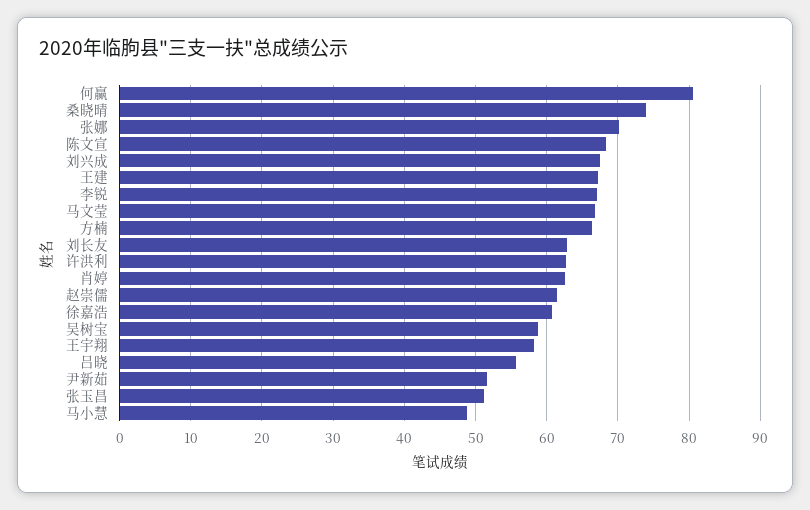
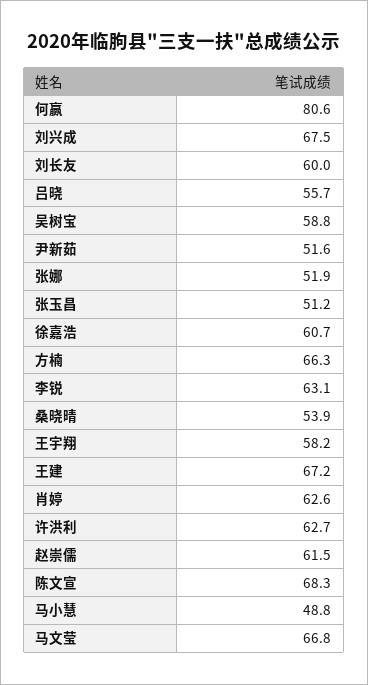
  {
    "何赢": 80.6,
-   "桑晓晴": 74,
+   "桑晓晴": 53.9,
-   "张娜": 70,
+   "张娜": 51.9,
    "陈文宣": 68.3,
    "刘兴成": 67.5,
    "王建": 67.2,
-   "李锐": 67,
+   "李锐": 63.1,
    "马文莹": 66.8,
    "方楠": 66.3,
-   "刘长友": 63,
+   "刘长友": 60,
    "许洪利": 62.7,
    "肖婷": 62.6,
    "赵崇儒": 61.5,
    "徐嘉浩": 60.7,
    "吴树宝": 58.8,
    "王宇翔": 58.2,
    "吕晓": 55.7,
    "尹新茹": 51.6,
    "张玉昌": 51.2,
    "马小慧": 48.8
  }

